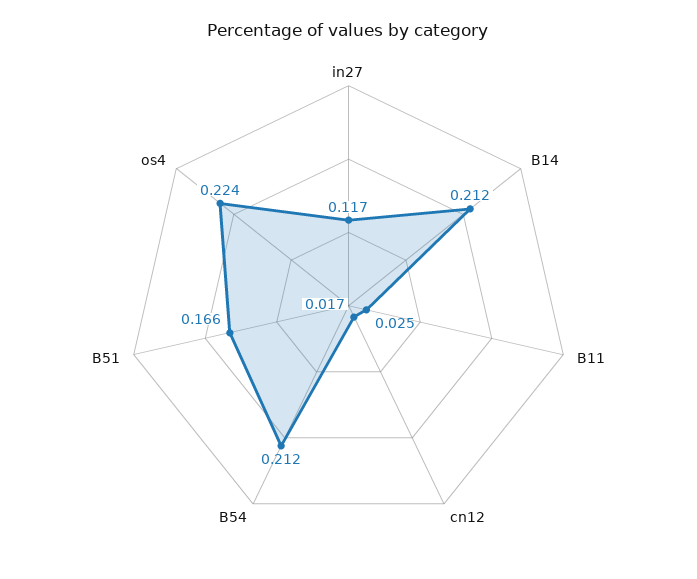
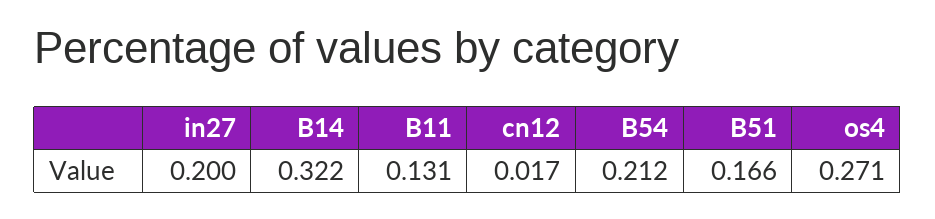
  {
-   "in27": 0.117,
+   "in27": 0.2,
-   "B14": 0.212,
+   "B14": 0.322,
-   "B11": 0.025,
+   "B11": 0.131,
    "cn12": 0.017,
    "B54": 0.212,
    "B51": 0.166,
-   "os4": 0.224
+   "os4": 0.271
  }

